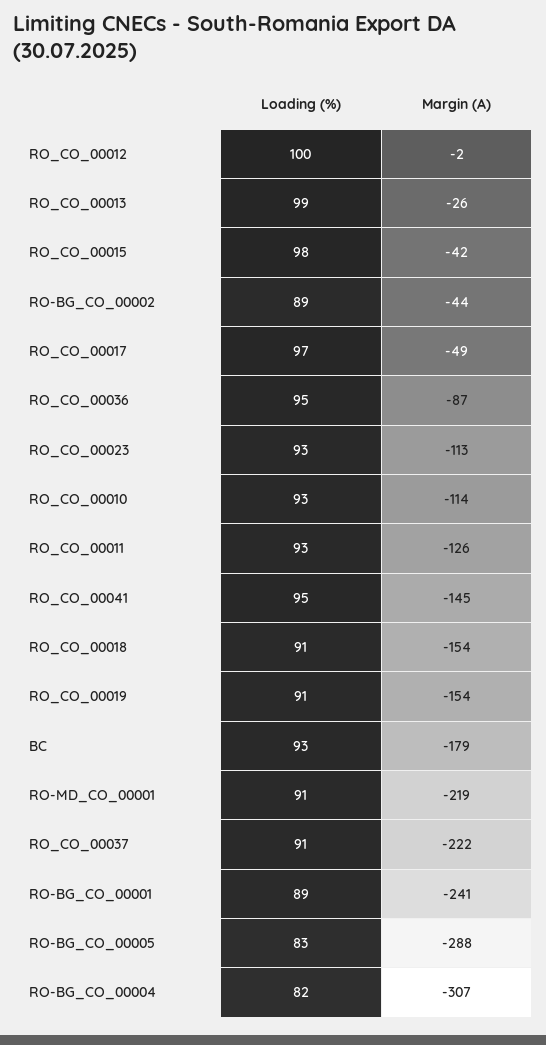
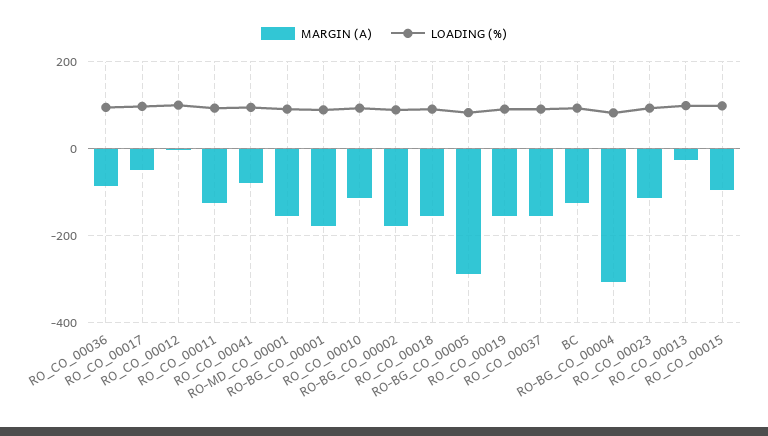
  {
    "Loading (%)": {
      "RO_CO_00012": 100,
      "RO_CO_00013": 99,
      "RO_CO_00015": 98,
      "RO-BG_CO_00002": 89,
      "RO_CO_00017": 97,
      "RO_CO_00036": 95,
      "RO_CO_00023": 93,
      "RO_CO_00010": 93,
      "RO_CO_00011": 93,
      "RO_CO_00041": 95,
      "RO_CO_00018": 91,
      "RO_CO_00019": 91,
      "BC": 93,
      "RO-MD_CO_00001": 91,
      "RO_CO_00037": 91,
      "RO-BG_CO_00001": 89,
      "RO-BG_CO_00005": 83,
      "RO-BG_CO_00004": 82
    },
    "Margin (A)": {
      "RO_CO_00012": -2,
      "RO_CO_00013": -26,
-     "RO_CO_00015": -42,
+     "RO_CO_00015": -100,
-     "RO-BG_CO_00002": -44,
+     "RO-BG_CO_00002": -180,
      "RO_CO_00017": -49,
      "RO_CO_00036": -87,
      "RO_CO_00023": -113,
      "RO_CO_00010": -114,
      "RO_CO_00011": -126,
-     "RO_CO_00041": -145,
+     "RO_CO_00041": -80,
      "RO_CO_00018": -154,
      "RO_CO_00019": -154,
-     "BC": -179,
+     "BC": -120,
-     "RO-MD_CO_00001": -219,
+     "RO-MD_CO_00001": -160,
-     "RO_CO_00037": -222,
+     "RO_CO_00037": -160,
-     "RO-BG_CO_00001": -241,
+     "RO-BG_CO_00001": -180,
      "RO-BG_CO_00005": -288,
      "RO-BG_CO_00004": -307
    }
  }

